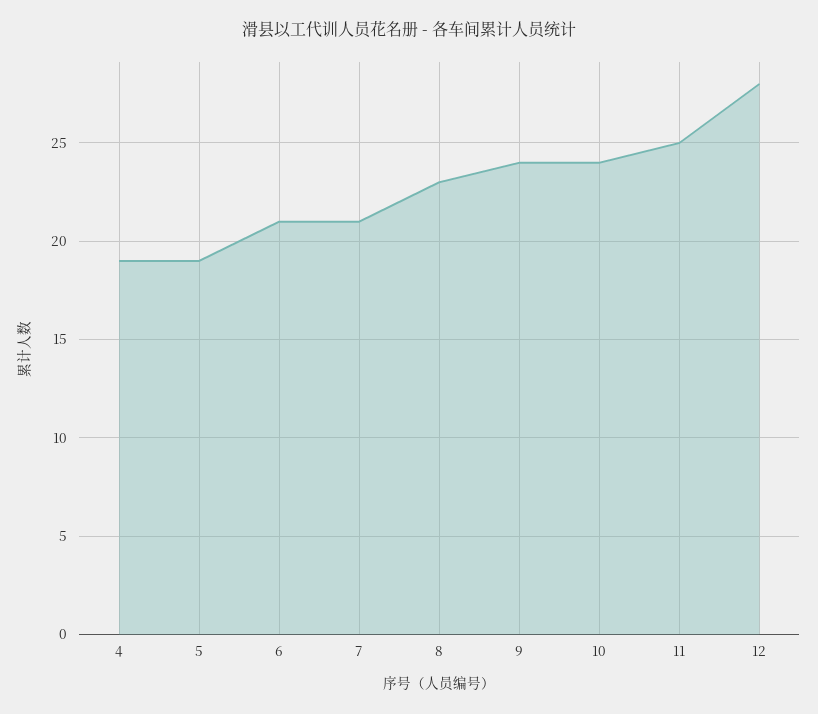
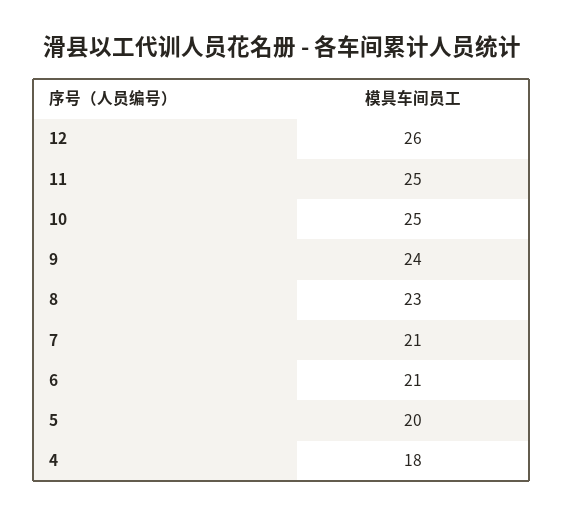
  {
-   "4": 19,
+   "4": 18,
-   "5": 19,
+   "5": 20,
    "6": 21,
    "7": 21,
    "8": 23,
    "9": 24,
-   "10": 24,
+   "10": 25,
    "11": 25,
-   "12": 28
+   "12": 26
  }

